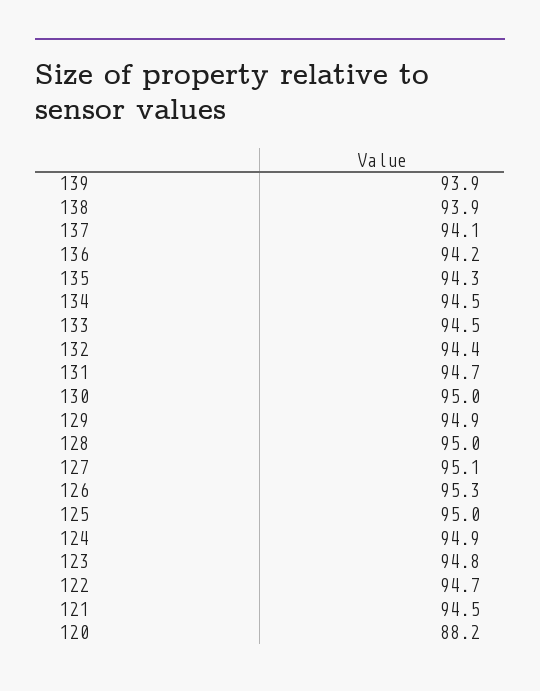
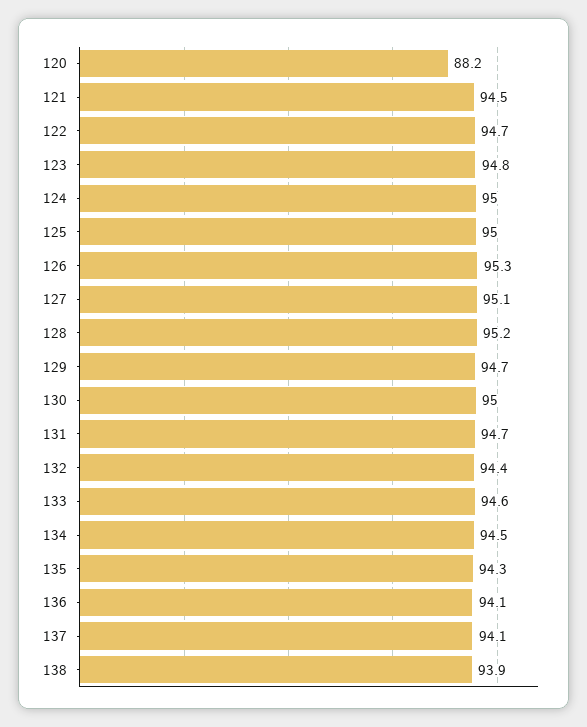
  {
-   "139": 93.9,
    "138": 93.9,
    "137": 94.1,
-   "136": 94.2,
+   "136": 94.1,
    "135": 94.3,
    "134": 94.5,
-   "133": 94.5,
+   "133": 94.6,
    "132": 94.4,
    "131": 94.7,
    "130": 95,
-   "129": 94.9,
+   "129": 94.7,
-   "128": 95,
+   "128": 95.2,
    "127": 95.1,
    "126": 95.3,
    "125": 95,
-   "124": 94.9,
+   "124": 95,
    "123": 94.8,
    "122": 94.7,
    "121": 94.5,
    "120": 88.2
  }

